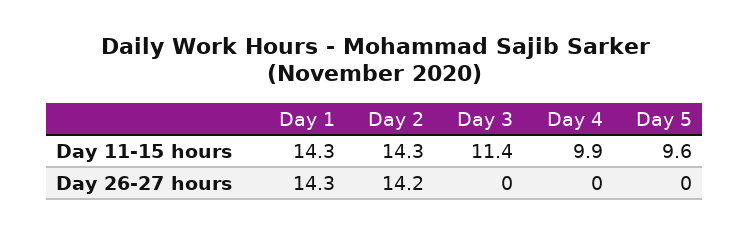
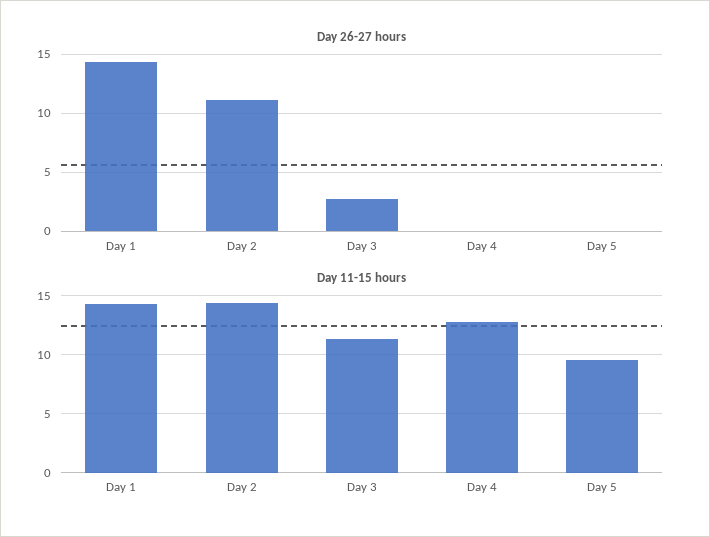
  {
    "Day 11-15 hours": {
      "Day 1": 14.3,
      "Day 2": 14.3,
      "Day 3": 11.4,
-     "Day 4": 9.9,
+     "Day 4": 13,
      "Day 5": 9.6
    },
    "Day 26-27 hours": {
      "Day 1": 14.3,
-     "Day 2": 14.2,
+     "Day 2": 11,
-     "Day 3": 0,
+     "Day 3": 3,
      "Day 4": 0,
      "Day 5": 0
    }
  }

